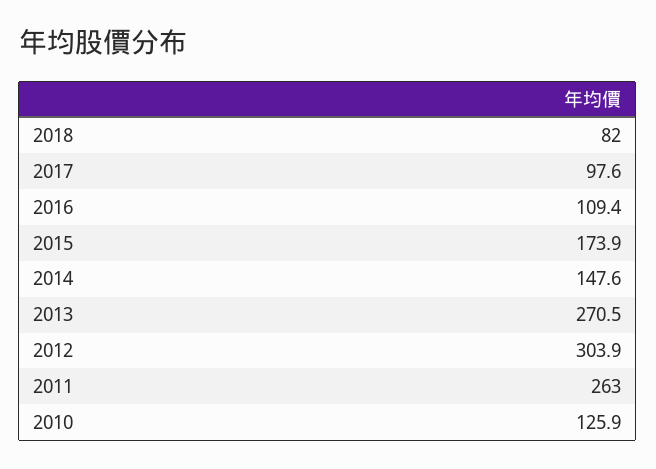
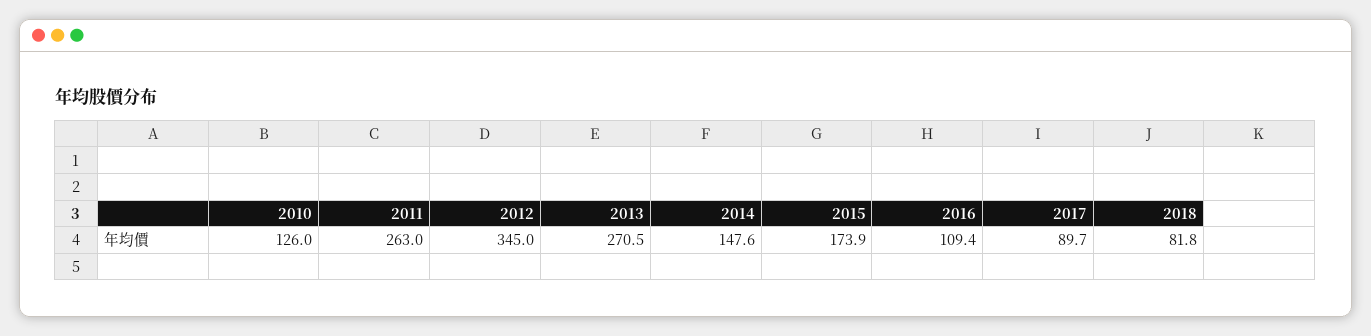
  {
-   "2018": 82,
+   "2018": 81.8,
-   "2017": 97.6,
+   "2017": 89.7,
    "2016": 109.4,
    "2015": 173.9,
    "2014": 147.6,
    "2013": 270.5,
-   "2012": 303.9,
+   "2012": 345,
    "2011": 263,
-   "2010": 125.9
+   "2010": 126
  }

